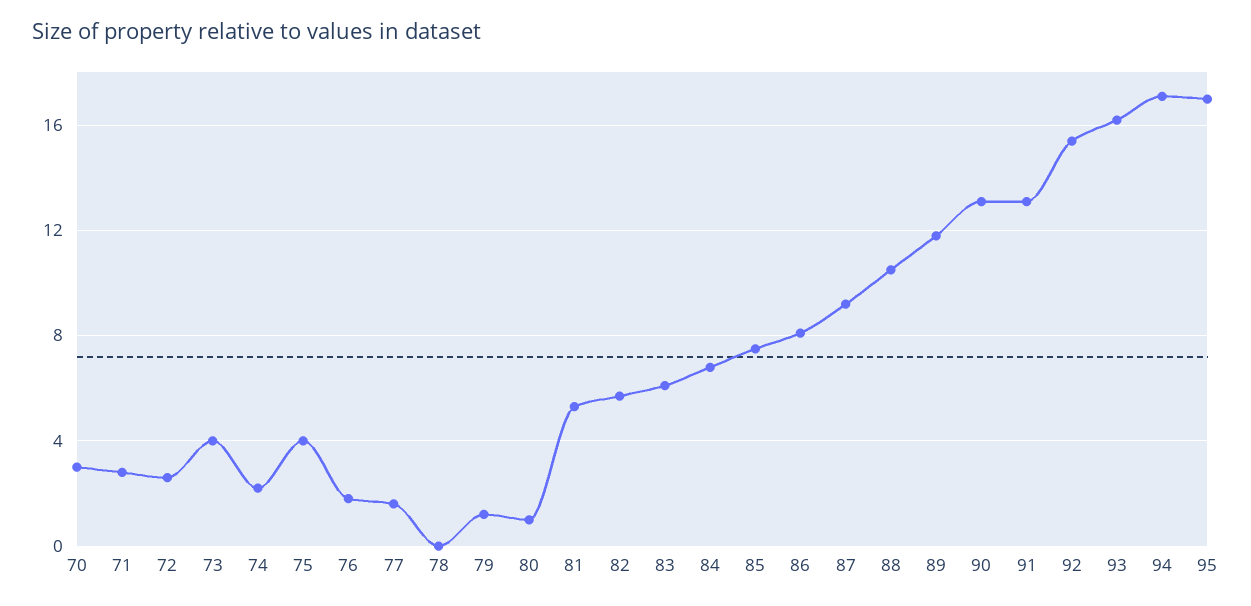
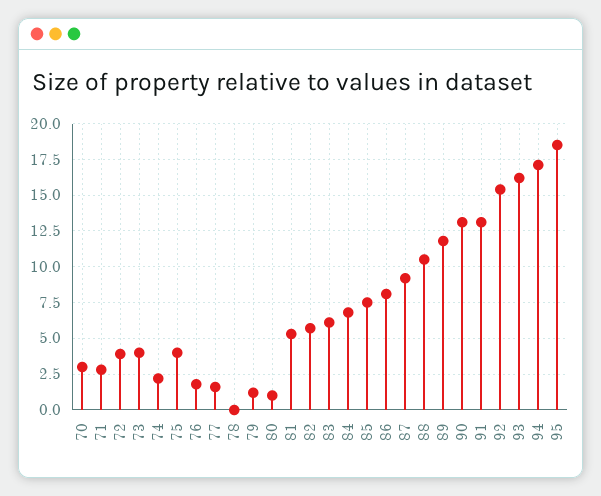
  {
    "70": 3,
    "71": 3,
-   "72": 2.5,
+   "72": 4,
    "73": 4,
    "74": 2,
    "75": 4,
    "76": 2,
    "77": 1.5,
    "78": 0,
    "79": 1,
    "80": 1,
    "81": 5.5,
    "82": 5.5,
    "83": 6,
    "84": 7,
    "85": 7.5,
    "86": 8,
    "87": 9,
    "88": 10.5,
    "89": 12,
    "90": 13,
    "91": 13,
    "92": 15.5,
    "93": 16,
    "94": 17,
-   "95": 17
+   "95": 18.5
  }

